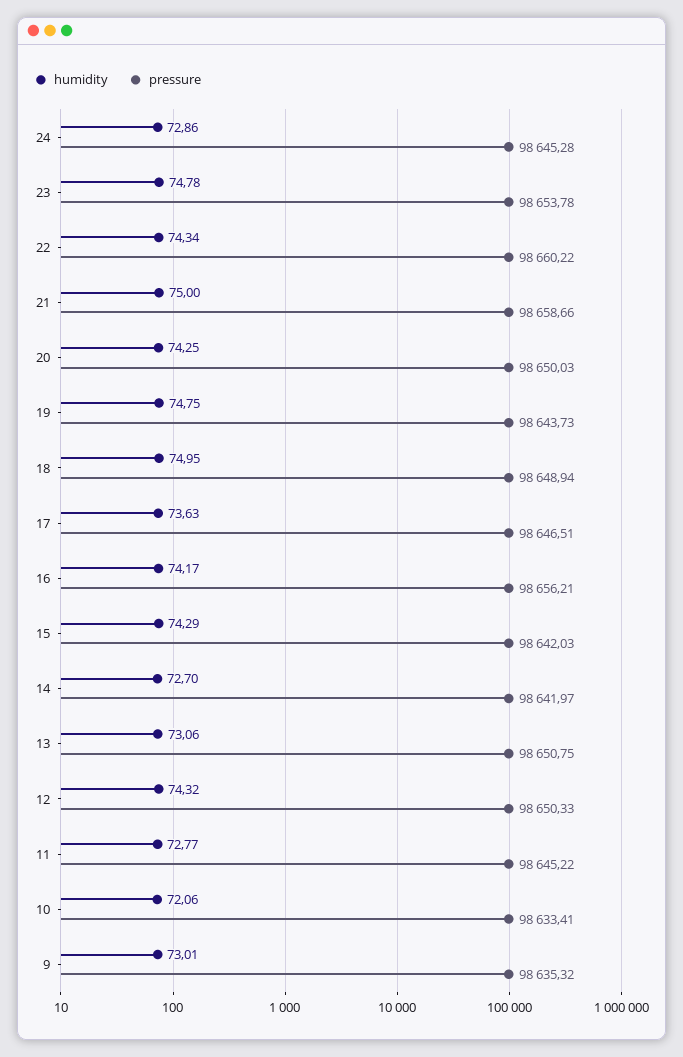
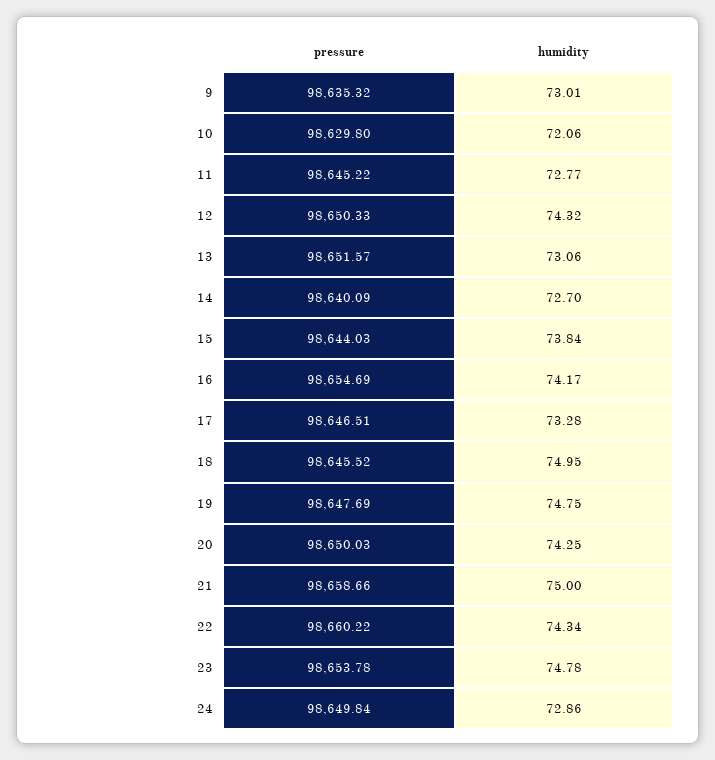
  {
    "humidity": {
      "24": 72.86,
      "23": 74.78,
      "22": 74.34,
      "21": 75,
      "20": 74.25,
      "19": 74.75,
      "18": 74.95,
-     "17": 73.63,
+     "17": 73.28,
      "16": 74.17,
-     "15": 74.29,
+     "15": 73.84,
      "14": 72.7,
      "13": 73.06,
      "12": 74.32,
      "11": 72.77,
      "10": 72.06,
      "9": 73.01
    },
    "pressure": {
-     "24": 98645.28,
+     "24": 98649.84,
      "23": 98653.78,
      "22": 98660.22,
      "21": 98658.66,
      "20": 98650.03,
-     "19": 98643.73,
+     "19": 98647.69,
-     "18": 98648.94,
+     "18": 98645.52,
      "17": 98646.51,
-     "16": 98656.21,
+     "16": 98654.69,
-     "15": 98642.03,
+     "15": 98644.03,
-     "14": 98641.97,
+     "14": 98640.09,
-     "13": 98650.75,
+     "13": 98651.57,
      "12": 98650.33,
      "11": 98645.22,
-     "10": 98633.41,
+     "10": 98629.8,
      "9": 98635.32
    }
  }

